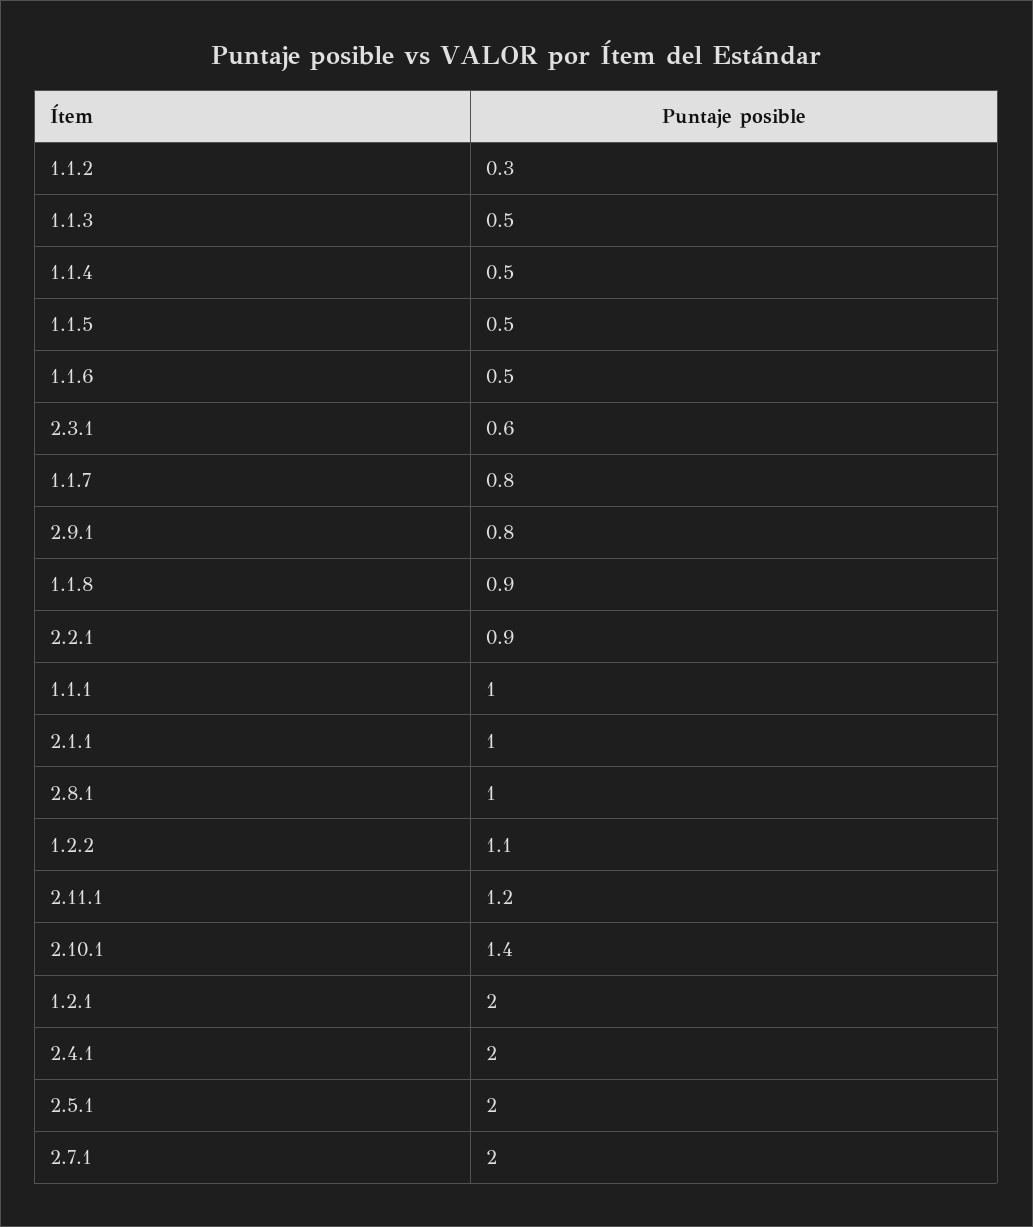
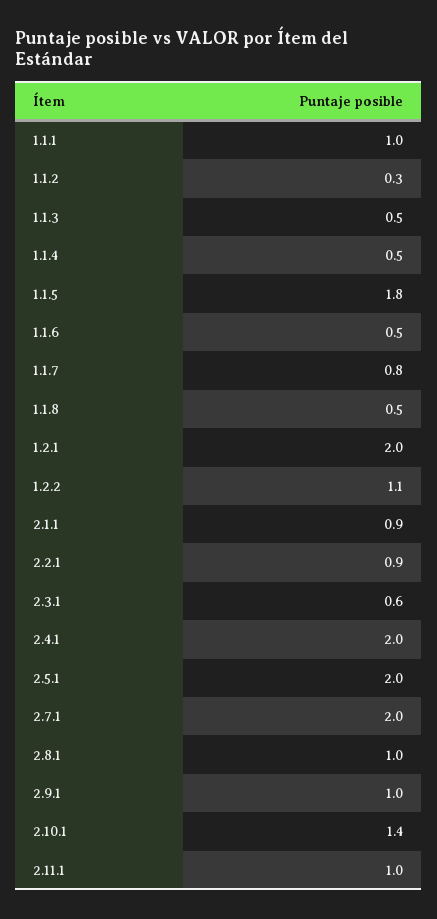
  {
    "1.1.2": 0.3,
    "1.1.3": 0.5,
    "1.1.4": 0.5,
-   "1.1.5": 0.5,
+   "1.1.5": 1.8,
    "1.1.6": 0.5,
    "2.3.1": 0.6,
    "1.1.7": 0.8,
-   "2.9.1": 0.8,
+   "2.9.1": 1,
-   "1.1.8": 0.9,
+   "1.1.8": 0.5,
    "2.2.1": 0.9,
    "1.1.1": 1,
-   "2.1.1": 1,
+   "2.1.1": 0.9,
    "2.8.1": 1,
    "1.2.2": 1.1,
-   "2.11.1": 1.2,
+   "2.11.1": 1,
    "2.10.1": 1.4,
    "1.2.1": 2,
    "2.4.1": 2,
    "2.5.1": 2,
    "2.7.1": 2
  }

